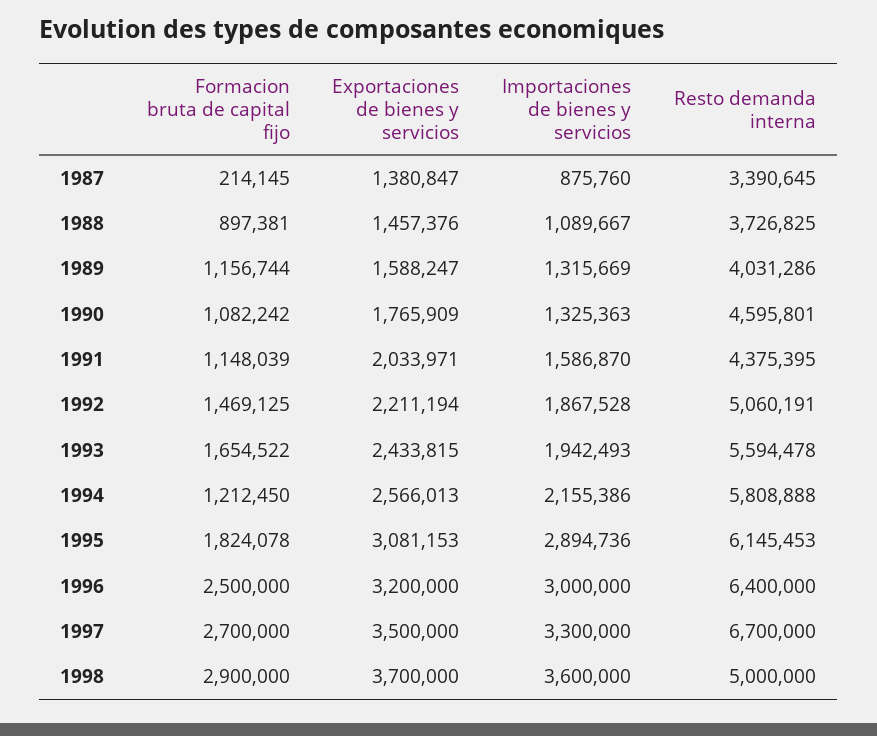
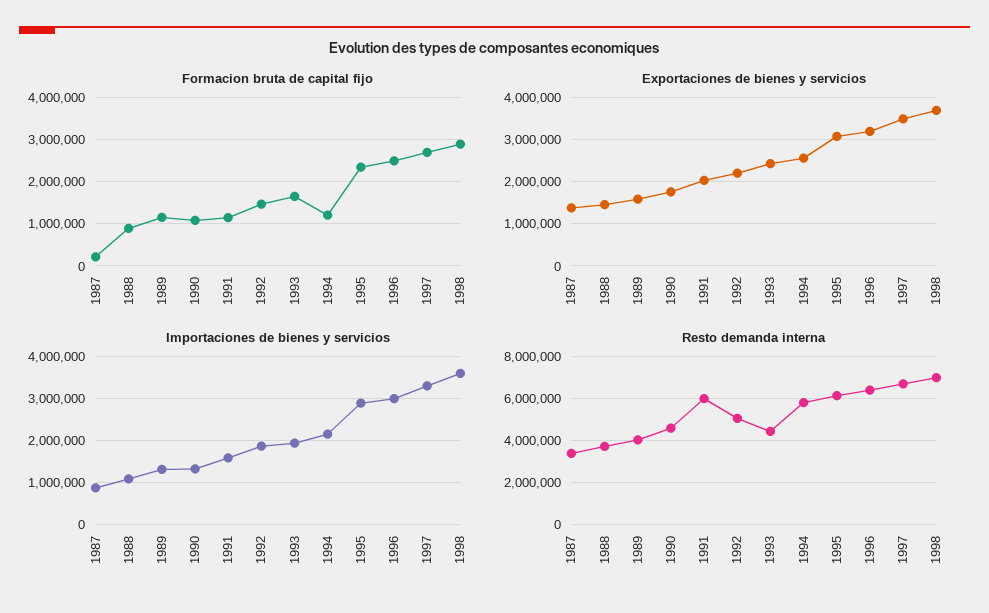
  {
    "Formacion bruta de capital fijo": {
      "1987": 214145,
      "1988": 897381,
      "1989": 1156744,
      "1990": 1082242,
      "1991": 1148039,
      "1992": 1469125,
      "1993": 1654522,
      "1994": 1212450,
-     "1995": 1824078,
+     "1995": 2400000,
      "1996": 2500000,
      "1997": 2700000,
      "1998": 2900000
    },
    "Exportaciones de bienes y servicios": {
      "1987": 1380847,
      "1988": 1457376,
      "1989": 1588247,
      "1990": 1765909,
      "1991": 2033971,
      "1992": 2211194,
      "1993": 2433815,
      "1994": 2566013,
      "1995": 3081153,
      "1996": 3200000,
      "1997": 3500000,
      "1998": 3700000
    },
    "Importaciones de bienes y servicios": {
      "1987": 875760,
      "1988": 1089667,
      "1989": 1315669,
      "1990": 1325363,
      "1991": 1586870,
      "1992": 1867528,
      "1993": 1942493,
      "1994": 2155386,
      "1995": 2894736,
      "1996": 3000000,
      "1997": 3300000,
      "1998": 3600000
    },
    "Resto demanda interna": {
      "1987": 3390645,
      "1988": 3726825,
      "1989": 4031286,
      "1990": 4595801,
-     "1991": 4375395,
+     "1991": 6000000,
      "1992": 5060191,
-     "1993": 5594478,
+     "1993": 4500000,
      "1994": 5808888,
      "1995": 6145453,
      "1996": 6400000,
      "1997": 6700000,
-     "1998": 5000000
+     "1998": 7000000
    }
  }

